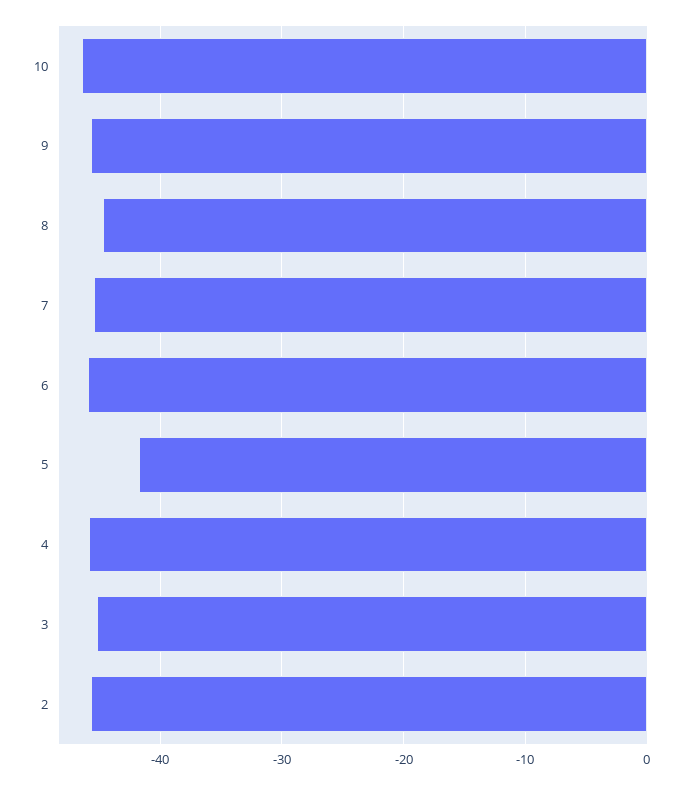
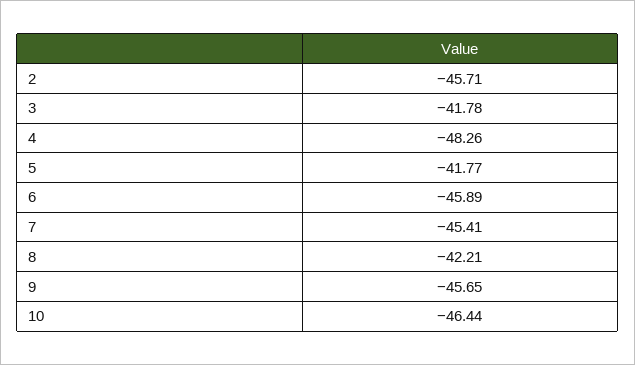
  {
    "10": -46.44,
    "9": -45.65,
-   "8": -45,
+   "8": -42.21,
    "7": -45.41,
    "6": -45.89,
    "5": -41.77,
-   "4": -46,
+   "4": -48.26,
-   "3": -45,
+   "3": -41.78,
    "2": -45.71
  }

